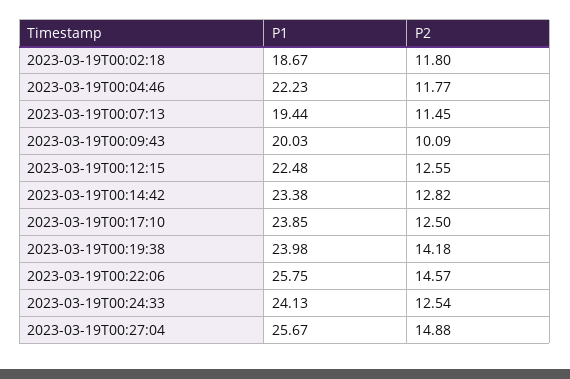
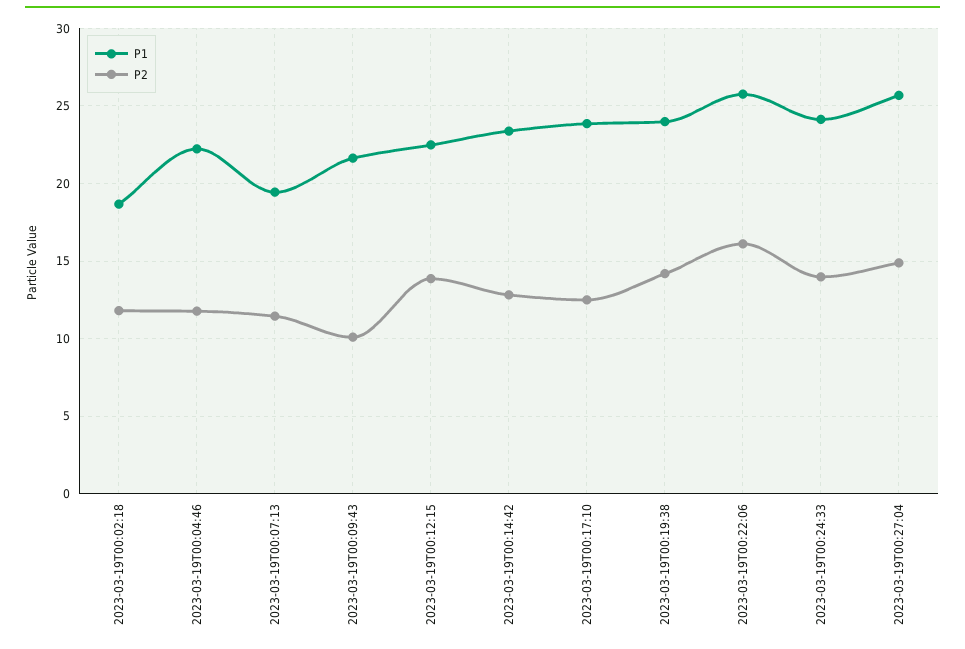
  {
    "P1": {
      "2023-03-19T00:02:18": 18.67,
      "2023-03-19T00:04:46": 22.23,
      "2023-03-19T00:07:13": 19.44,
-     "2023-03-19T00:09:43": 20.03,
+     "2023-03-19T00:09:43": 21.5,
      "2023-03-19T00:12:15": 22.48,
      "2023-03-19T00:14:42": 23.38,
      "2023-03-19T00:17:10": 23.85,
      "2023-03-19T00:19:38": 23.98,
      "2023-03-19T00:22:06": 25.75,
      "2023-03-19T00:24:33": 24.13,
      "2023-03-19T00:27:04": 25.67
    },
    "P2": {
      "2023-03-19T00:02:18": 11.8,
      "2023-03-19T00:04:46": 11.77,
      "2023-03-19T00:07:13": 11.45,
      "2023-03-19T00:09:43": 10.09,
-     "2023-03-19T00:12:15": 12.55,
+     "2023-03-19T00:12:15": 14,
      "2023-03-19T00:14:42": 12.82,
      "2023-03-19T00:17:10": 12.5,
      "2023-03-19T00:19:38": 14.18,
-     "2023-03-19T00:22:06": 14.57,
+     "2023-03-19T00:22:06": 16,
-     "2023-03-19T00:24:33": 12.54,
+     "2023-03-19T00:24:33": 14,
      "2023-03-19T00:27:04": 14.88
    }
  }

